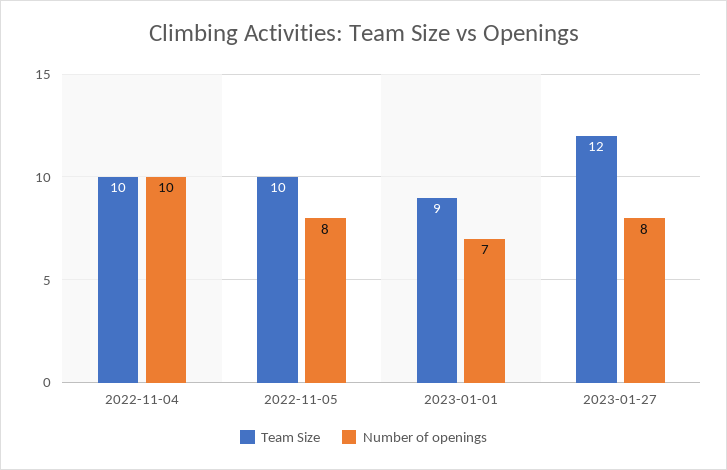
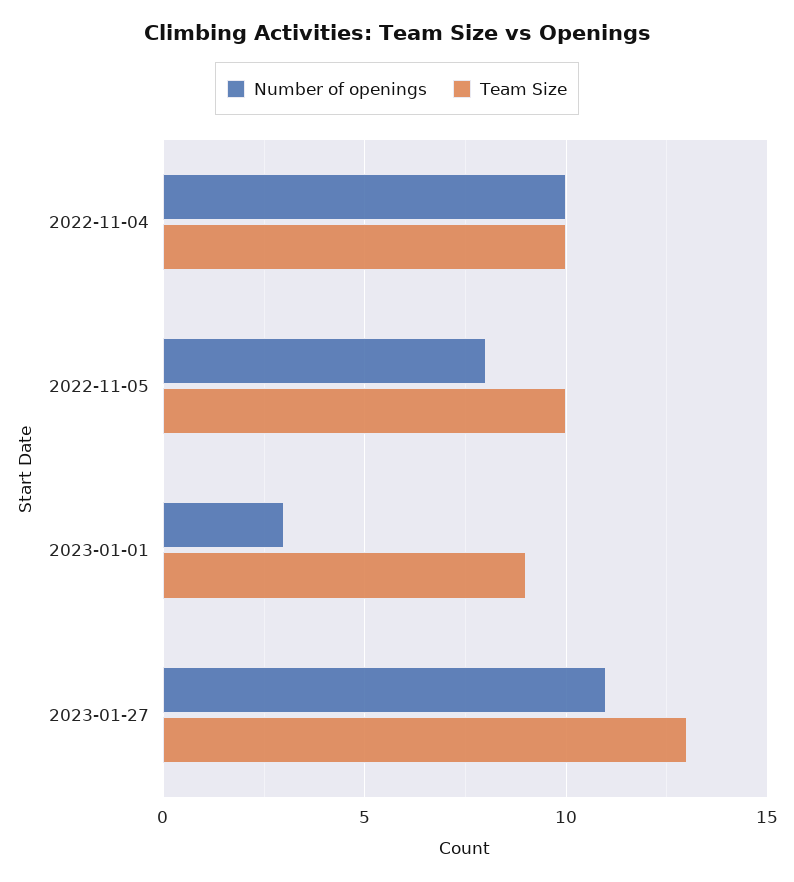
  {
    "Team Size": {
      "2022-11-04": 10,
      "2022-11-05": 10,
      "2023-01-01": 9,
-     "2023-01-27": 12
+     "2023-01-27": 13
    },
    "Number of openings": {
      "2022-11-04": 10,
      "2022-11-05": 8,
-     "2023-01-01": 7,
+     "2023-01-01": 3,
-     "2023-01-27": 8
+     "2023-01-27": 11
    }
  }

